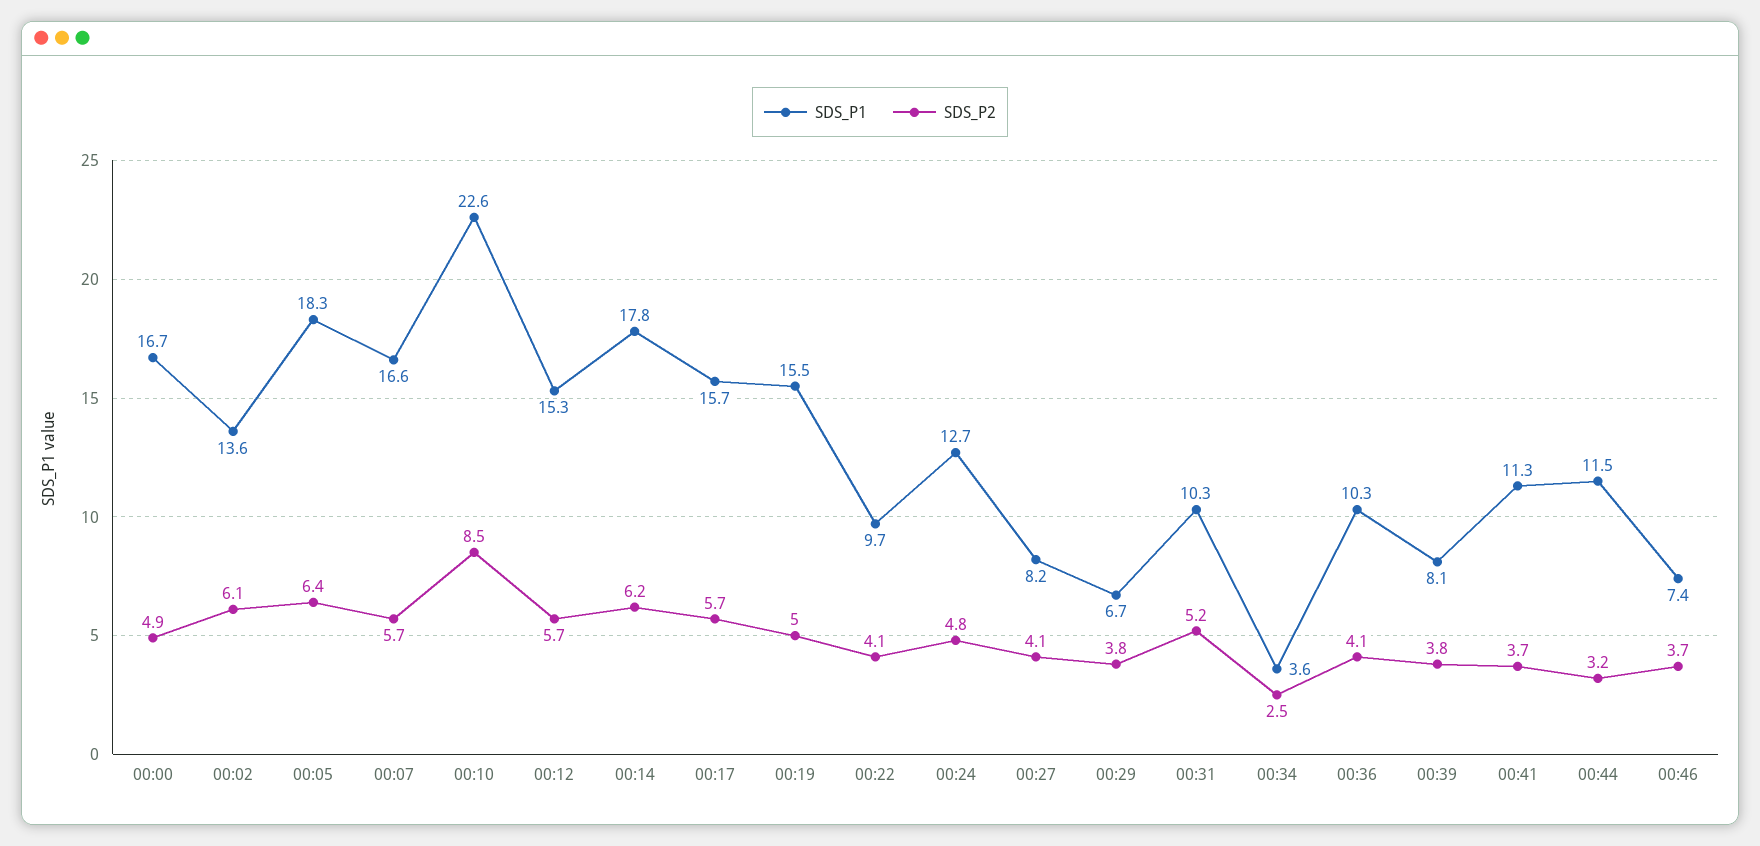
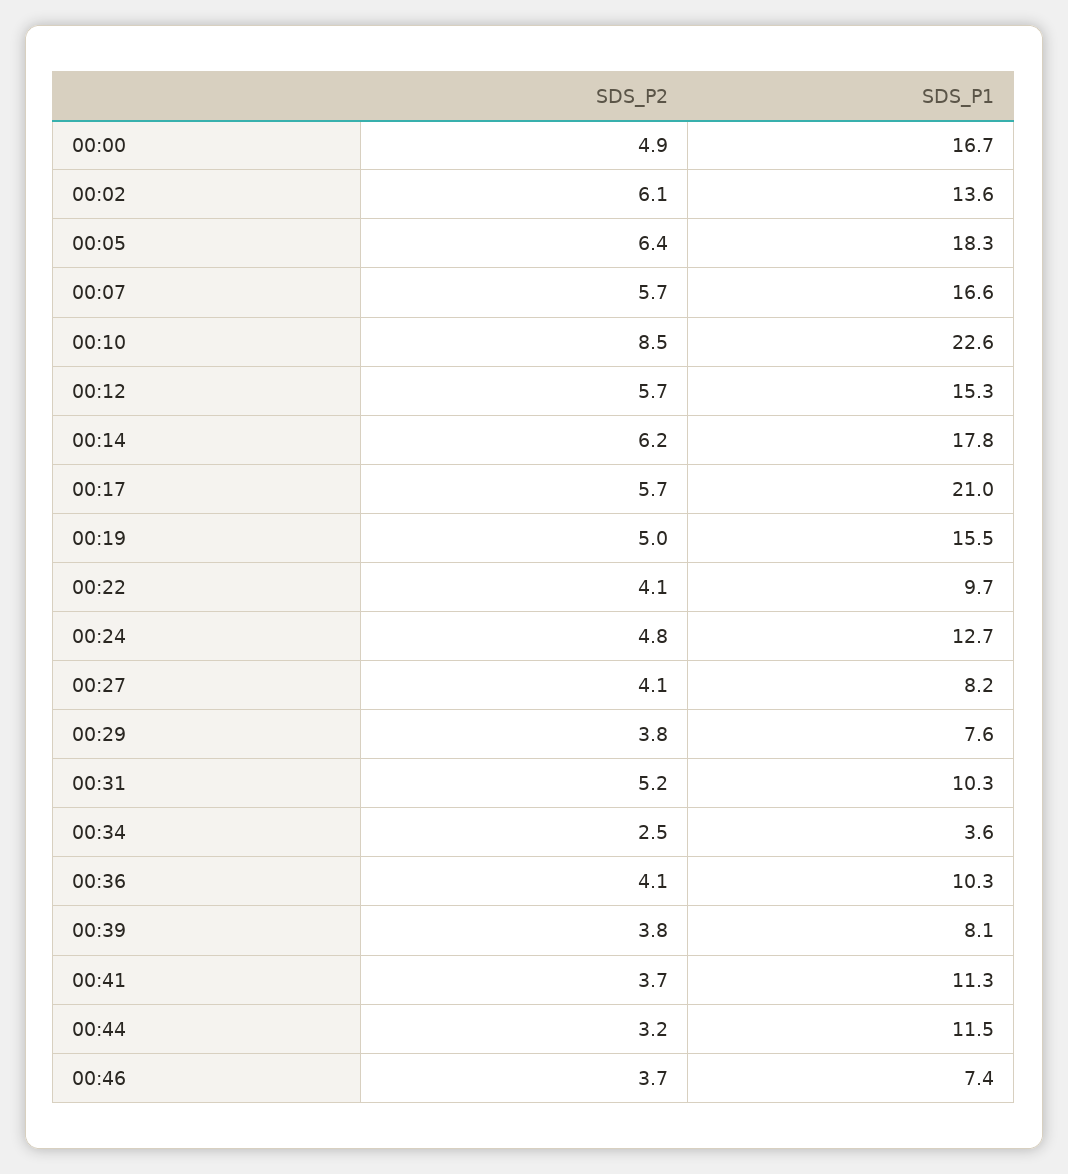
  {
    "SDS_P1": {
      "00:00": 16.7,
      "00:02": 13.6,
      "00:05": 18.3,
      "00:07": 16.6,
      "00:10": 22.6,
      "00:12": 15.3,
      "00:14": 17.8,
-     "00:17": 15.7,
+     "00:17": 21,
      "00:19": 15.5,
      "00:22": 9.7,
      "00:24": 12.7,
      "00:27": 8.2,
-     "00:29": 6.7,
+     "00:29": 7.6,
      "00:31": 10.3,
      "00:34": 3.6,
      "00:36": 10.3,
      "00:39": 8.1,
      "00:41": 11.3,
      "00:44": 11.5,
      "00:46": 7.4
    },
    "SDS_P2": {
      "00:00": 4.9,
      "00:02": 6.1,
      "00:05": 6.4,
      "00:07": 5.7,
      "00:10": 8.5,
      "00:12": 5.7,
      "00:14": 6.2,
      "00:17": 5.7,
      "00:19": 5,
      "00:22": 4.1,
      "00:24": 4.8,
      "00:27": 4.1,
      "00:29": 3.8,
      "00:31": 5.2,
      "00:34": 2.5,
      "00:36": 4.1,
      "00:39": 3.8,
      "00:41": 3.7,
      "00:44": 3.2,
      "00:46": 3.7
    }
  }

